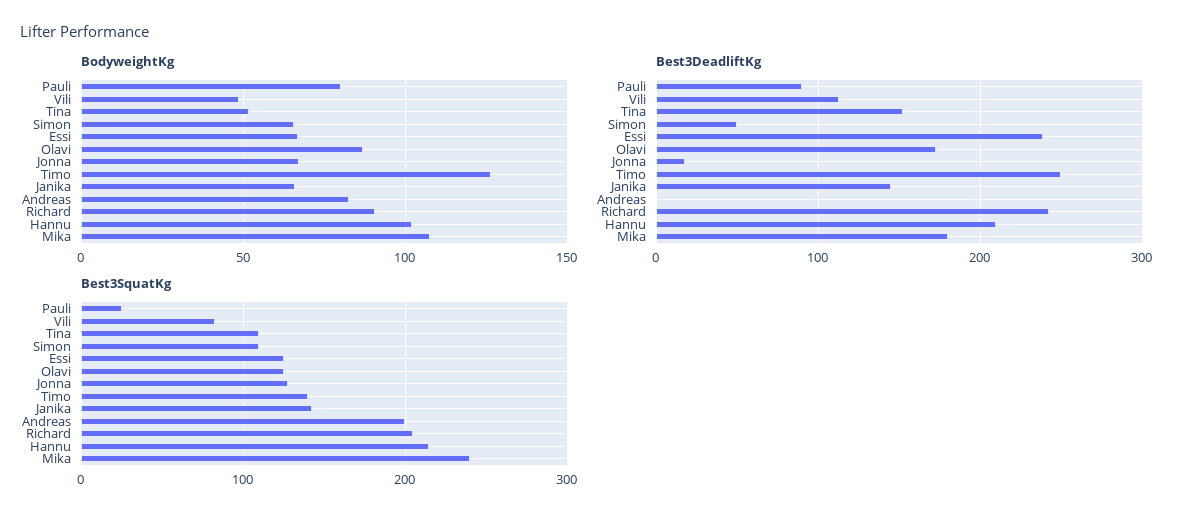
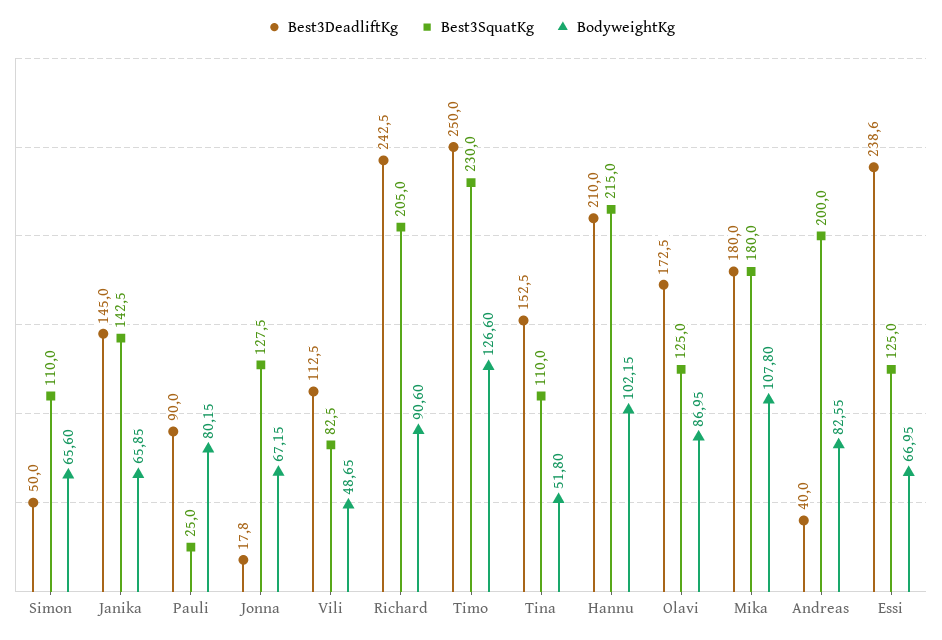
  {
    "BodyweightKg": {
      "Pauli": 80.15,
      "Vili": 48.65,
      "Tina": 51.8,
      "Simon": 65.6,
      "Essi": 66.95,
      "Olavi": 86.95,
      "Jonna": 67.15,
      "Timo": 126.6,
      "Janika": 65.85,
      "Andreas": 82.55,
      "Richard": 90.6,
      "Hannu": 102.15,
      "Mika": 107.8
    },
    "Best3DeadliftKg": {
      "Pauli": 90,
      "Vili": 112.5,
      "Tina": 152.5,
      "Simon": 50,
      "Essi": 238.6,
      "Olavi": 172.5,
      "Jonna": 17.8,
      "Timo": 250,
      "Janika": 145,
-     "Andreas": 0,
+     "Andreas": 40,
      "Richard": 242.5,
      "Hannu": 210,
      "Mika": 180
    },
    "Best3SquatKg": {
      "Pauli": 25,
      "Vili": 82.5,
      "Tina": 110,
      "Simon": 110,
      "Essi": 125,
      "Olavi": 125,
      "Jonna": 127.5,
-     "Timo": 140,
+     "Timo": 230,
      "Janika": 142.5,
      "Andreas": 200,
      "Richard": 205,
      "Hannu": 215,
-     "Mika": 240
+     "Mika": 180
    }
  }

